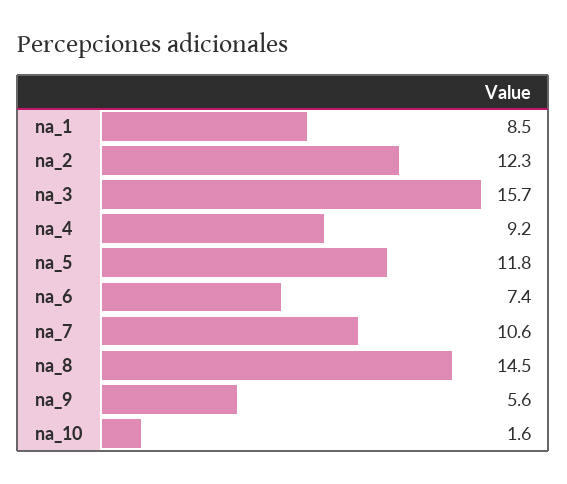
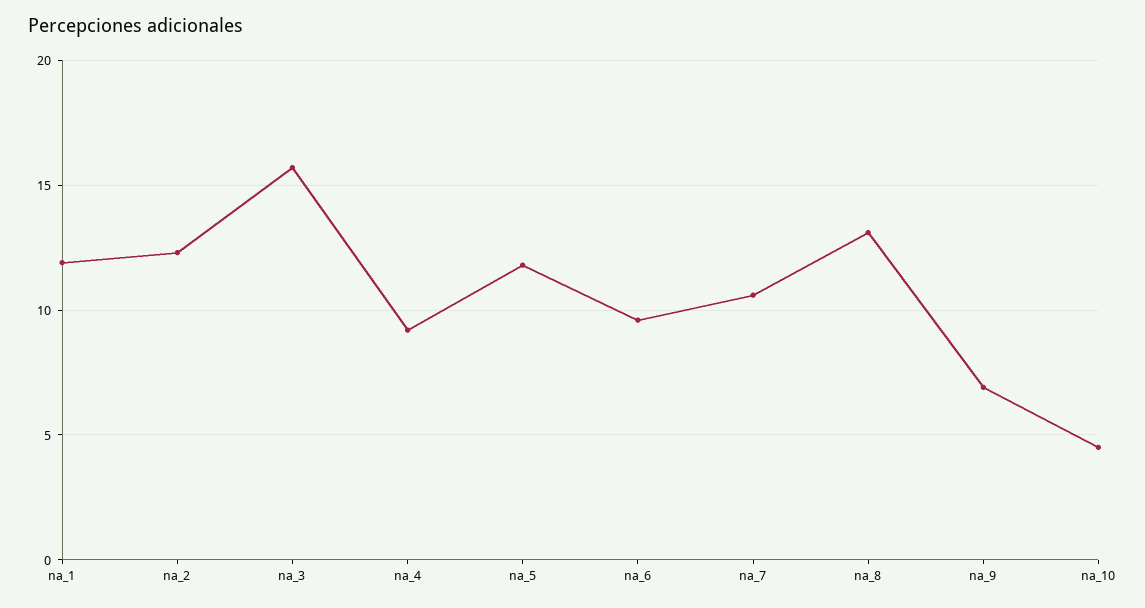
  {
-   "na_1": 8.5,
+   "na_1": 12,
    "na_2": 12.3,
    "na_3": 15.7,
    "na_4": 9.2,
    "na_5": 11.8,
-   "na_6": 7.4,
+   "na_6": 9.5,
    "na_7": 10.6,
-   "na_8": 14.5,
+   "na_8": 13,
-   "na_9": 5.6,
+   "na_9": 7,
-   "na_10": 1.6
+   "na_10": 4.5
  }

